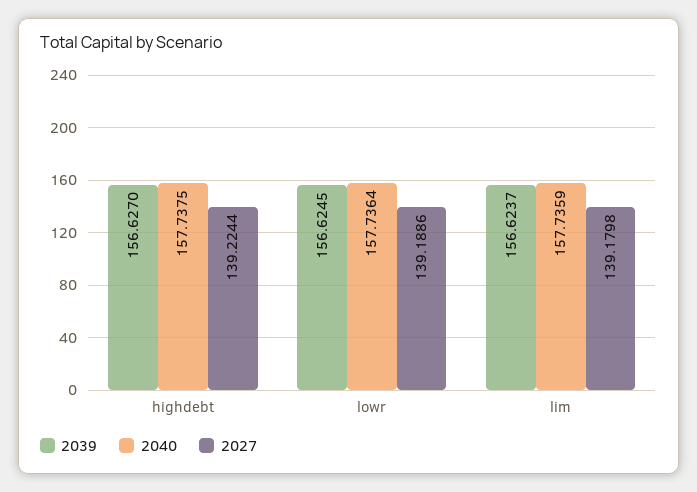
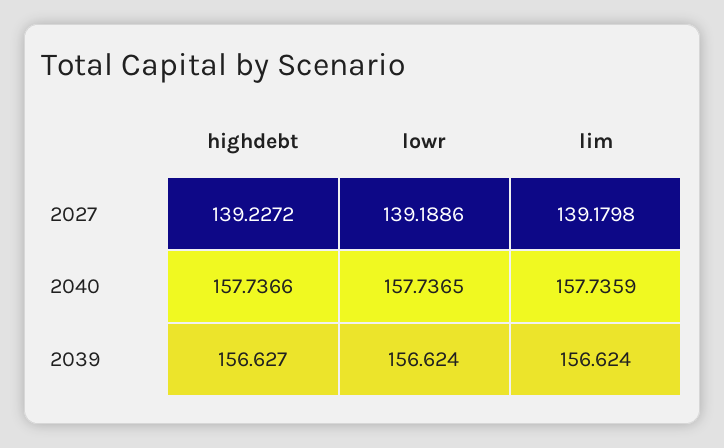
  {
    "2039": {
      "highdebt": 156.627,
-     "lowr": 156.6245,
+     "lowr": 156.624,
-     "lim": 156.6237
+     "lim": 156.624
    },
    "2040": {
-     "highdebt": 157.7375,
+     "highdebt": 157.7366,
-     "lowr": 157.7364,
+     "lowr": 157.7365,
      "lim": 157.7359
    },
    "2027": {
-     "highdebt": 139.2244,
+     "highdebt": 139.2272,
      "lowr": 139.1886,
      "lim": 139.1798
    }
  }

